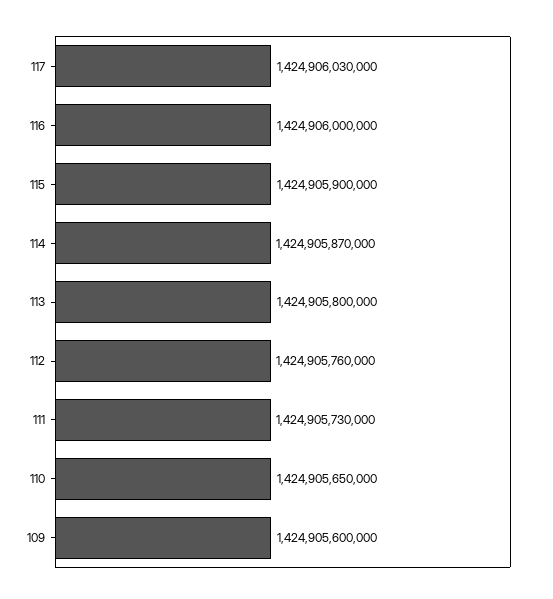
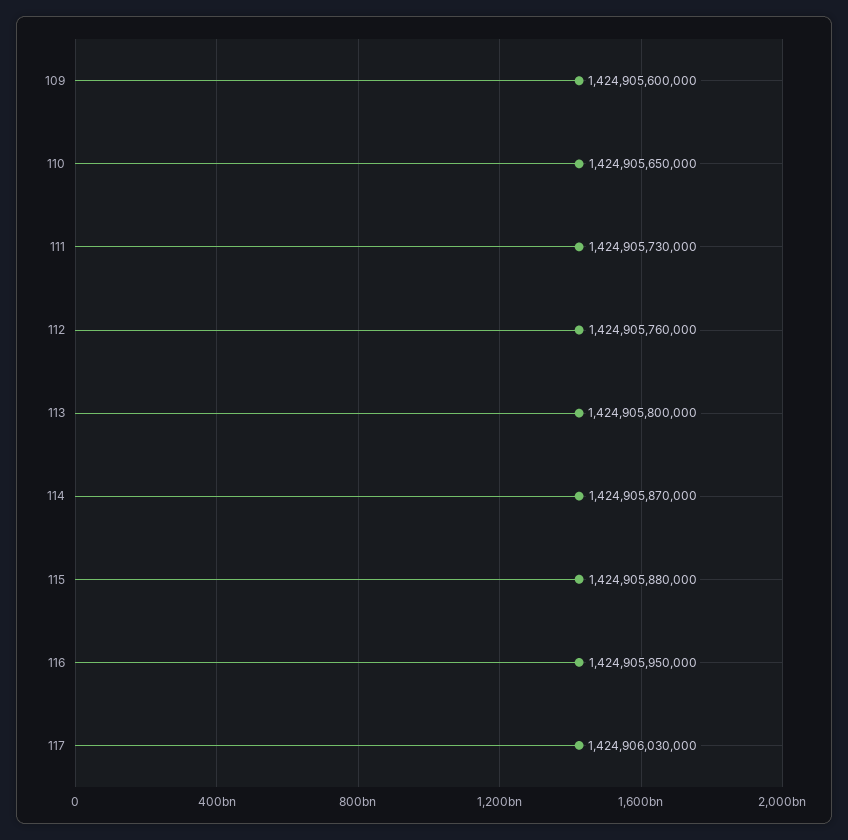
  {
    "117": 1424906030000,
-   "116": 1424906000000,
+   "116": 1424905950000,
-   "115": 1424905900000,
+   "115": 1424905880000,
    "114": 1424905870000,
    "113": 1424905800000,
    "112": 1424905760000,
    "111": 1424905730000,
    "110": 1424905650000,
    "109": 1424905600000
  }

